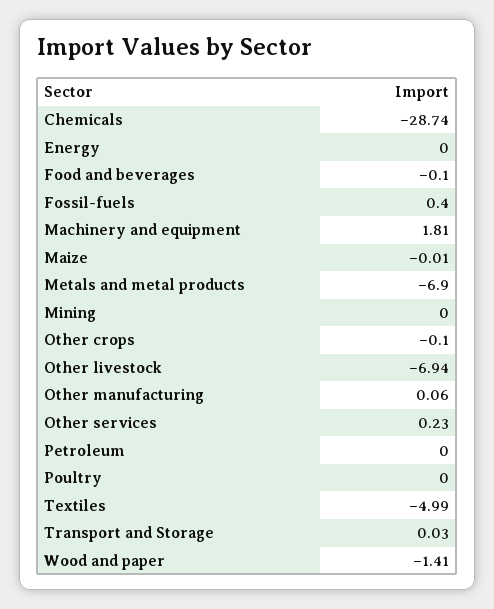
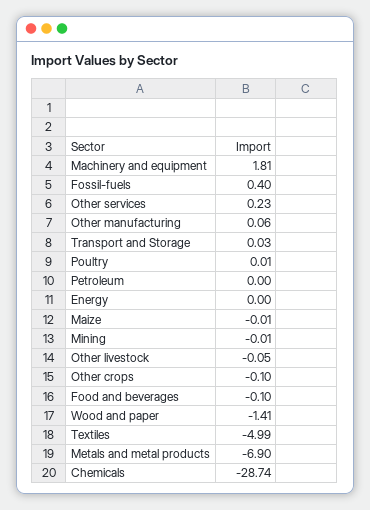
  {
    "Chemicals": -28.74,
    "Energy": 0,
    "Food and beverages": -0.1,
    "Fossil-fuels": 0.4,
    "Machinery and equipment": 1.81,
    "Maize": -0.01,
    "Metals and metal products": -6.9,
-   "Mining": 0,
+   "Mining": -0.01,
    "Other crops": -0.1,
-   "Other livestock": -6.94,
+   "Other livestock": -0.05,
    "Other manufacturing": 0.06,
    "Other services": 0.23,
    "Petroleum": 0,
-   "Poultry": 0,
+   "Poultry": 0.01,
    "Textiles": -4.99,
    "Transport and Storage": 0.03,
    "Wood and paper": -1.41
  }

